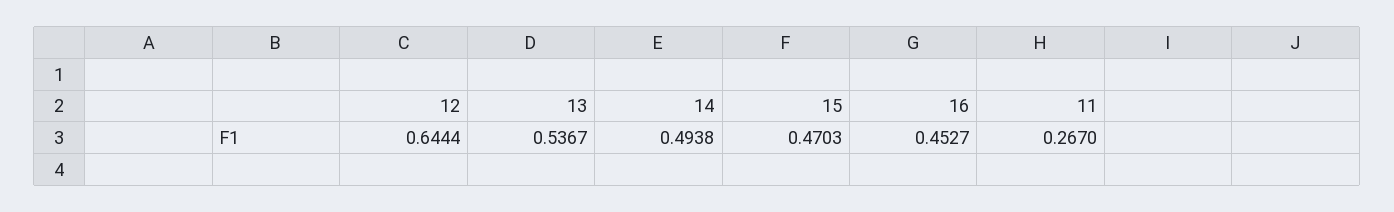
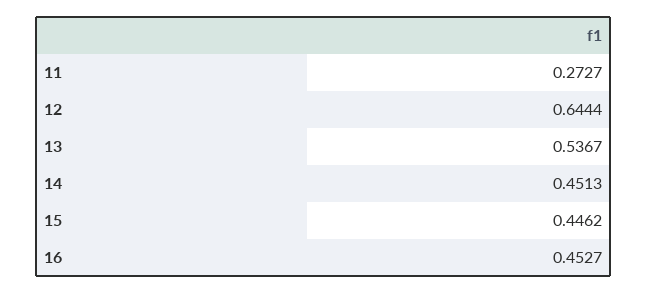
  {
    "12": 0.6444,
    "13": 0.5367,
-   "14": 0.4938,
+   "14": 0.4513,
-   "15": 0.4703,
+   "15": 0.4462,
    "16": 0.4527,
-   "11": 0.267
+   "11": 0.2727
  }

